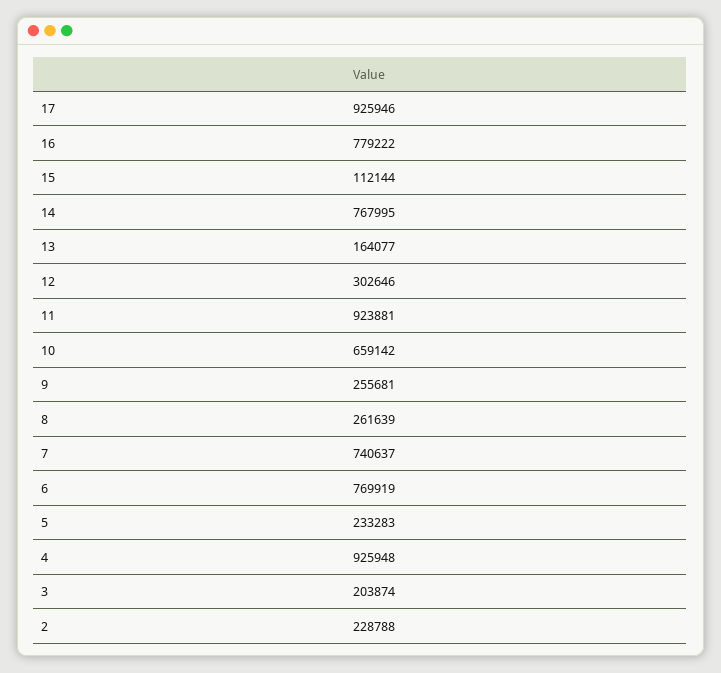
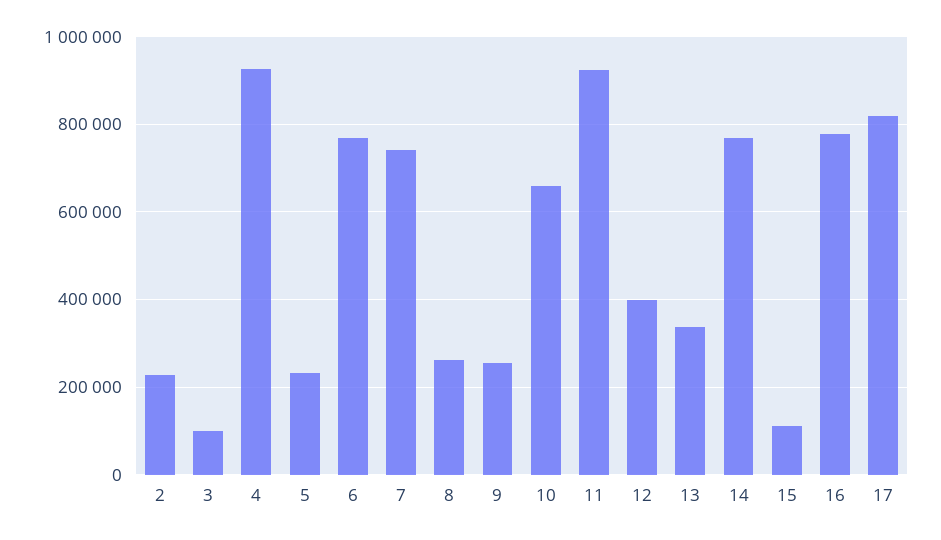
  {
-   "17": 925946,
+   "17": 820000,
    "16": 779222,
    "15": 112144,
    "14": 767995,
-   "13": 164077,
+   "13": 340000,
-   "12": 302646,
+   "12": 400000,
    "11": 923881,
    "10": 659142,
    "9": 255681,
    "8": 261639,
    "7": 740637,
    "6": 769919,
    "5": 233283,
    "4": 925948,
-   "3": 203874,
+   "3": 100000,
    "2": 228788
  }

